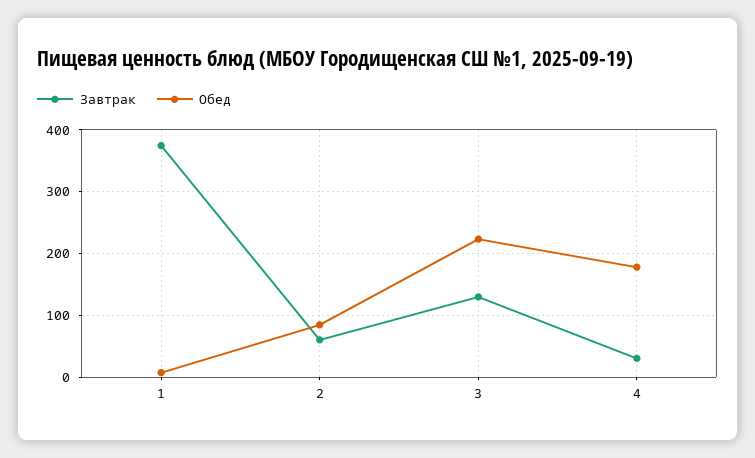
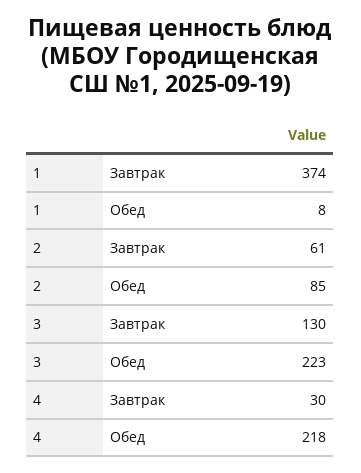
  {
    "Завтрак": {
      "1": 374,
      "2": 61,
      "3": 130,
      "4": 30
    },
    "Обед": {
      "1": 8,
      "2": 85,
      "3": 223,
-     "4": 180
+     "4": 218
    }
  }

